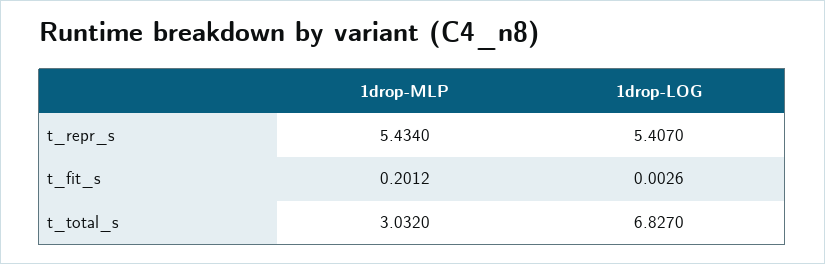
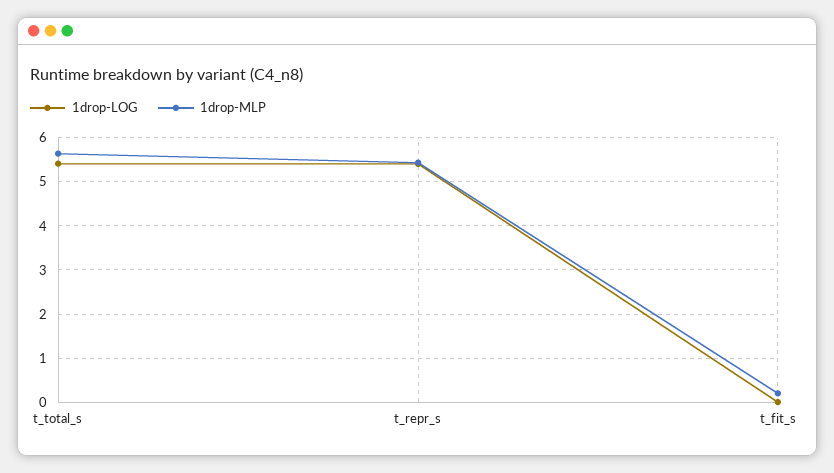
  {
    "1drop-MLP": {
      "t_repr_s": 5.434,
      "t_fit_s": 0.2012,
-     "t_total_s": 3.032
+     "t_total_s": 5.6
    },
    "1drop-LOG": {
      "t_repr_s": 5.407,
      "t_fit_s": 0.0026,
-     "t_total_s": 6.827
+     "t_total_s": 5.4
    }
  }

